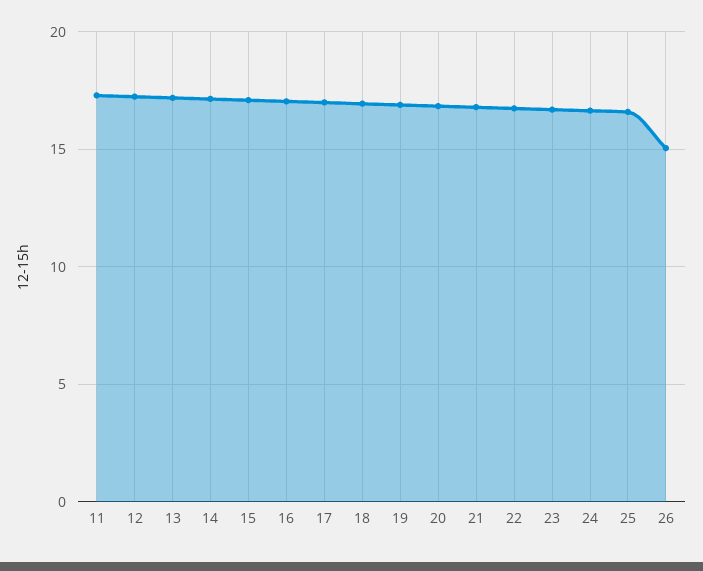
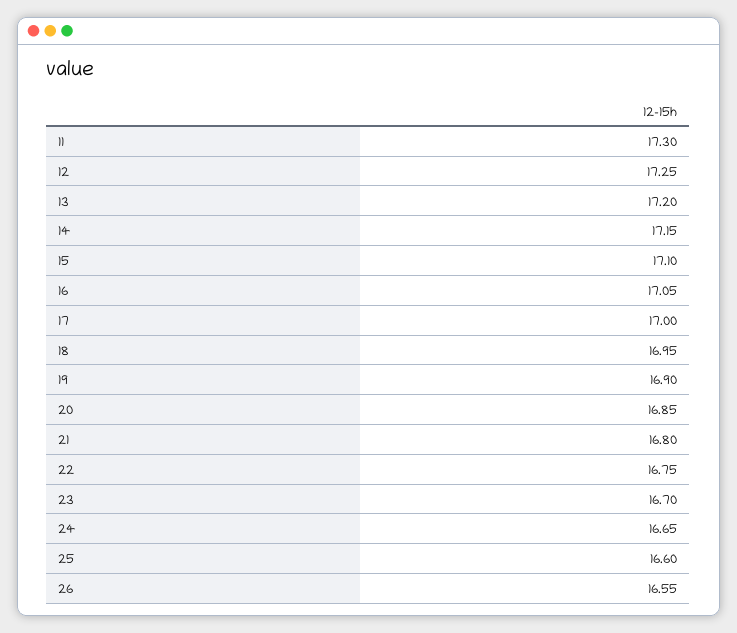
  {
    "11": 17.3,
    "12": 17.25,
    "13": 17.2,
    "14": 17.15,
    "15": 17.1,
    "16": 17.05,
    "17": 17,
    "18": 16.95,
    "19": 16.9,
    "20": 16.85,
    "21": 16.8,
    "22": 16.75,
    "23": 16.7,
    "24": 16.65,
    "25": 16.6,
-   "26": 15
+   "26": 16.55
  }

